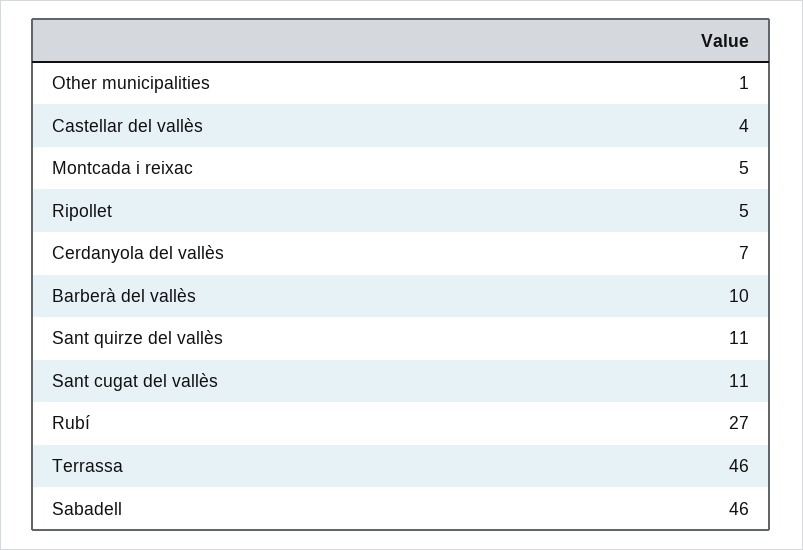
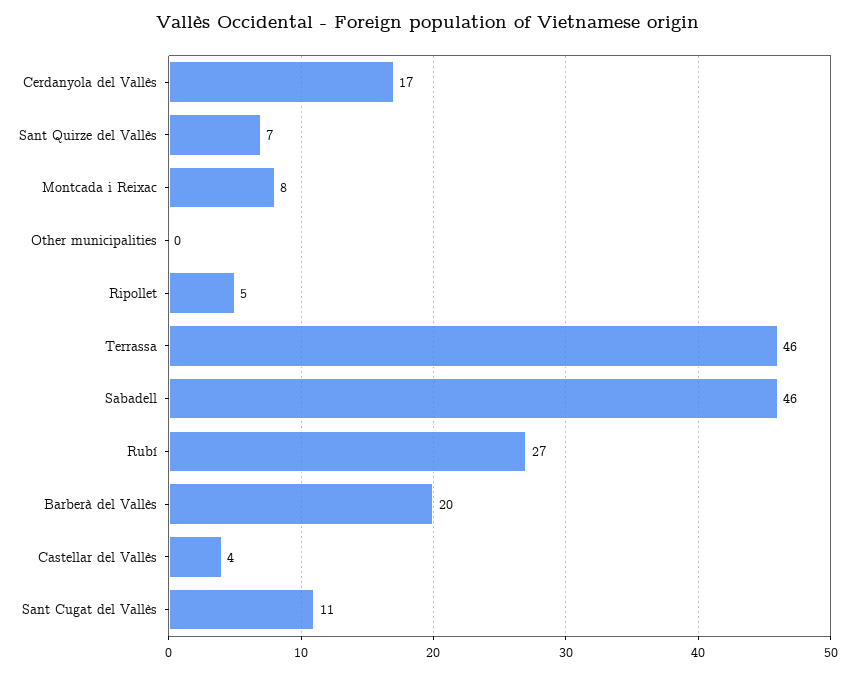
  {
-   "Other municipalities": 1,
+   "Other municipalities": 0,
    "Castellar del vallès": 4,
-   "Montcada i reixac": 5,
+   "Montcada i reixac": 8,
    "Ripollet": 5,
-   "Cerdanyola del vallès": 7,
+   "Cerdanyola del vallès": 17,
-   "Barberà del vallès": 10,
+   "Barberà del vallès": 20,
-   "Sant quirze del vallès": 11,
+   "Sant quirze del vallès": 7,
    "Sant cugat del vallès": 11,
    "Rubí": 27,
    "Terrassa": 46,
    "Sabadell": 46
  }

